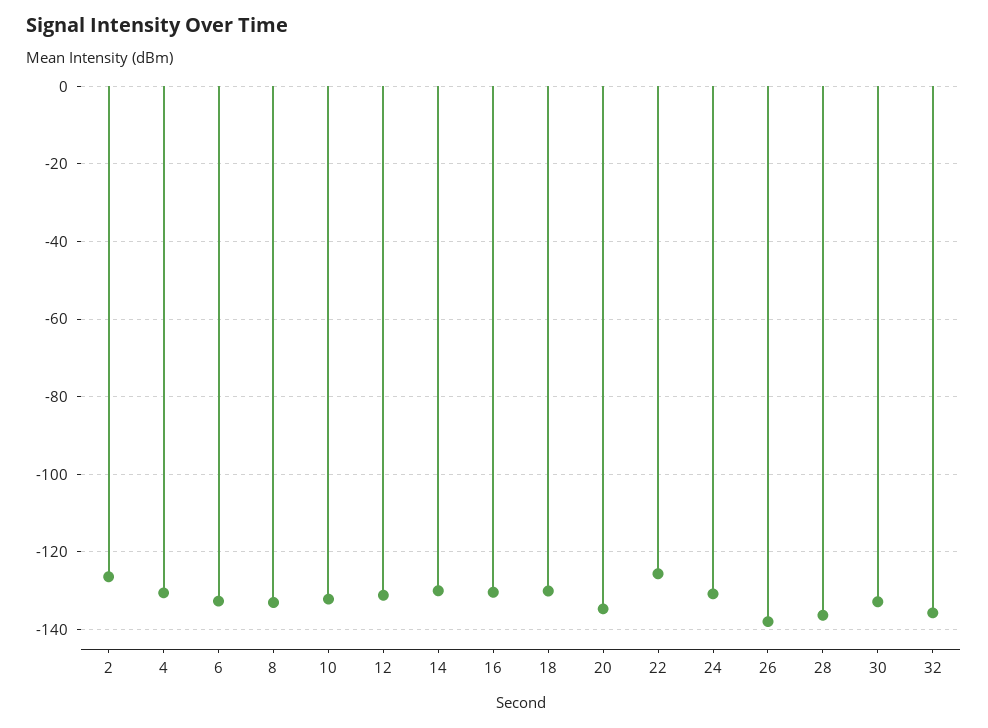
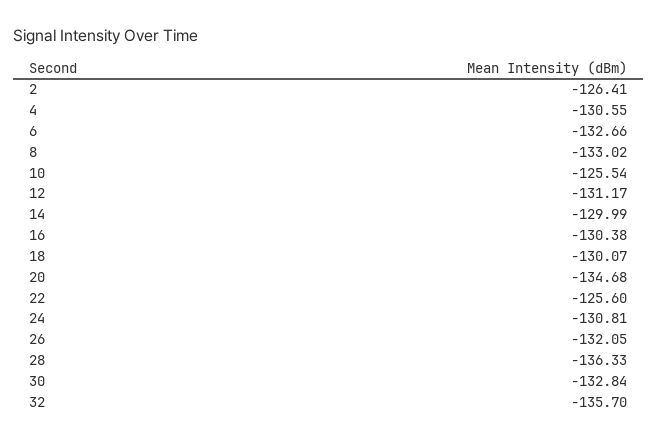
  {
    "2": -126.41,
    "4": -130.55,
    "6": -132.66,
    "8": -133.02,
-   "10": -132,
+   "10": -125.54,
    "12": -131.17,
    "14": -129.99,
    "16": -130.38,
    "18": -130.07,
    "20": -134.68,
    "22": -125.6,
    "24": -130.81,
-   "26": -138,
+   "26": -132.05,
    "28": -136.33,
    "30": -132.84,
    "32": -135.7
  }

